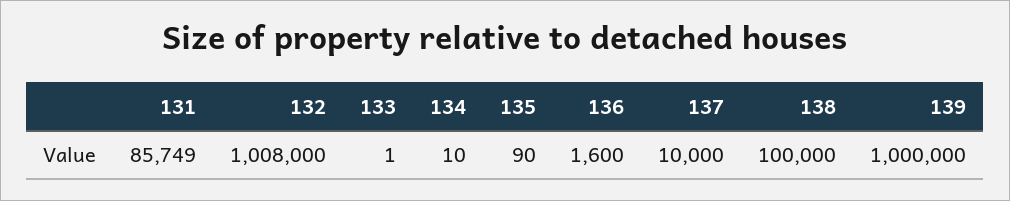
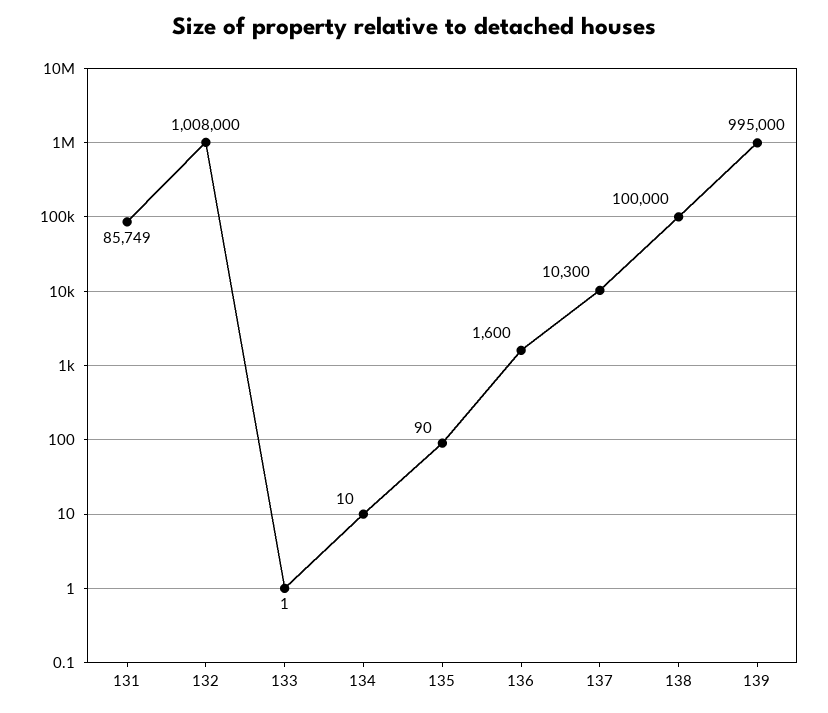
  {
    "131": 85749,
    "132": 1008000,
    "133": 1,
    "134": 10,
    "135": 90,
    "136": 1600,
-   "137": 10000,
+   "137": 10300,
    "138": 100000,
-   "139": 1000000
+   "139": 995000
  }

